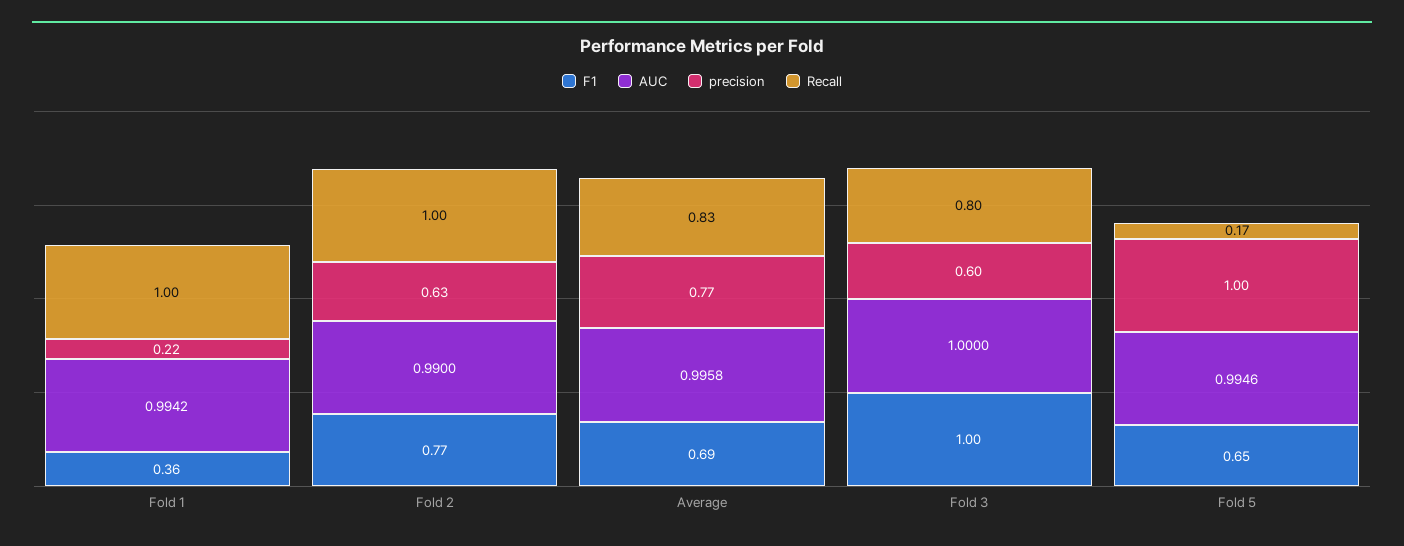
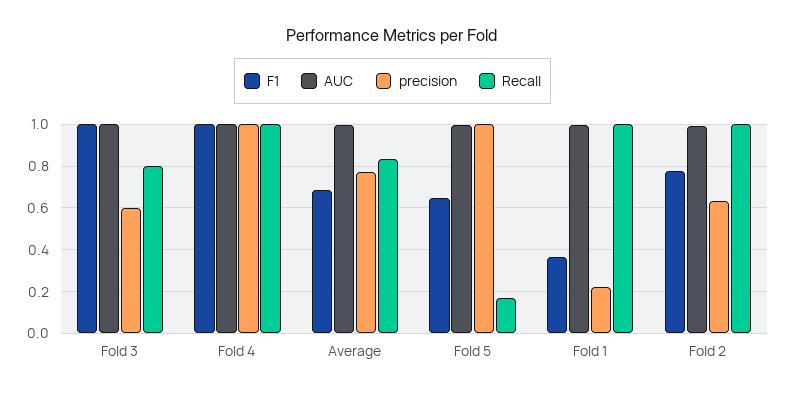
  {
    "F1": {
      "Fold 1": 0.36,
      "Fold 2": 0.77,
      "Average": 0.69,
      "Fold 3": 1,
-     "Fold 5": 0.65
+     "Fold 5": 0.65,
+     "Fold 4": 1
    },
    "AUC": {
      "Fold 1": 0.9942,
      "Fold 2": 0.99,
      "Average": 0.9958,
      "Fold 3": 1,
-     "Fold 5": 0.9946
+     "Fold 5": 0.9946,
+     "Fold 4": 1
    },
    "precision": {
      "Fold 1": 0.22,
      "Fold 2": 0.63,
      "Average": 0.77,
      "Fold 3": 0.6,
-     "Fold 5": 1
+     "Fold 5": 1,
+     "Fold 4": 1
    },
    "Recall": {
      "Fold 1": 1,
      "Fold 2": 1,
      "Average": 0.83,
      "Fold 3": 0.8,
-     "Fold 5": 0.17
+     "Fold 5": 0.17,
+     "Fold 4": 1
    }
  }

